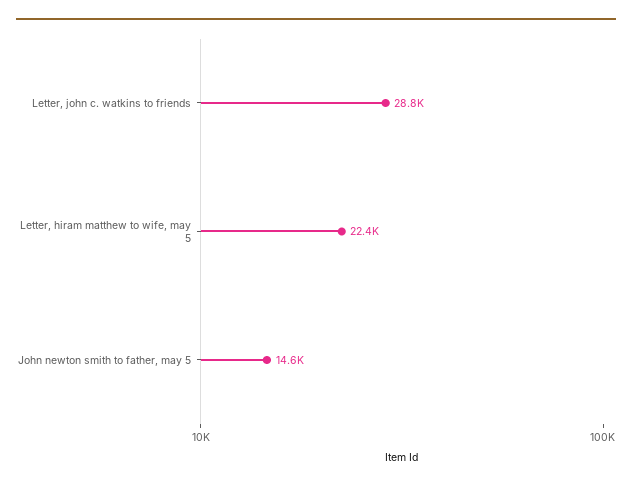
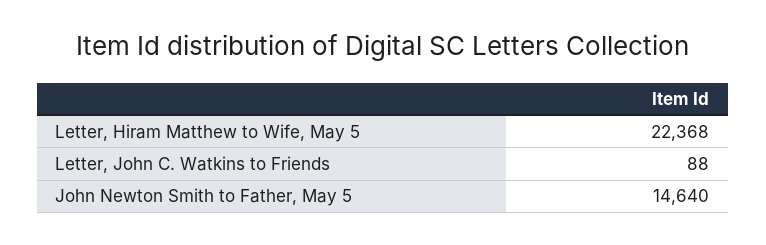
  {
-   "Letter, john c. watkins to friends": 28800,
+   "Letter, john c. watkins to friends": 88,
    "Letter, hiram matthew to wife, may 5": 22368,
    "John newton smith to father, may 5": 14640
  }

